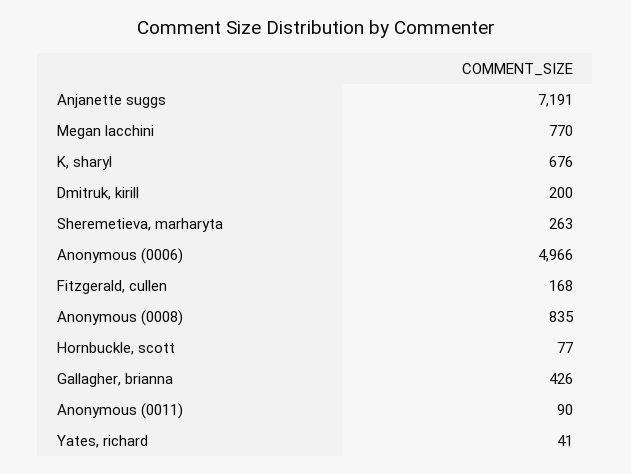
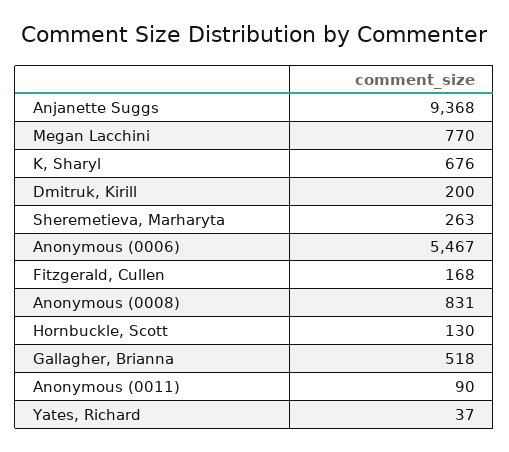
  {
-   "Anjanette suggs": 7191,
+   "Anjanette suggs": 9368,
    "Megan lacchini": 770,
    "K, sharyl": 676,
    "Dmitruk, kirill": 200,
    "Sheremetieva, marharyta": 263,
-   "Anonymous (0006)": 4966,
+   "Anonymous (0006)": 5467,
    "Fitzgerald, cullen": 168,
-   "Anonymous (0008)": 835,
+   "Anonymous (0008)": 831,
-   "Hornbuckle, scott": 77,
+   "Hornbuckle, scott": 130,
-   "Gallagher, brianna": 426,
+   "Gallagher, brianna": 518,
    "Anonymous (0011)": 90,
-   "Yates, richard": 41
+   "Yates, richard": 37
  }

